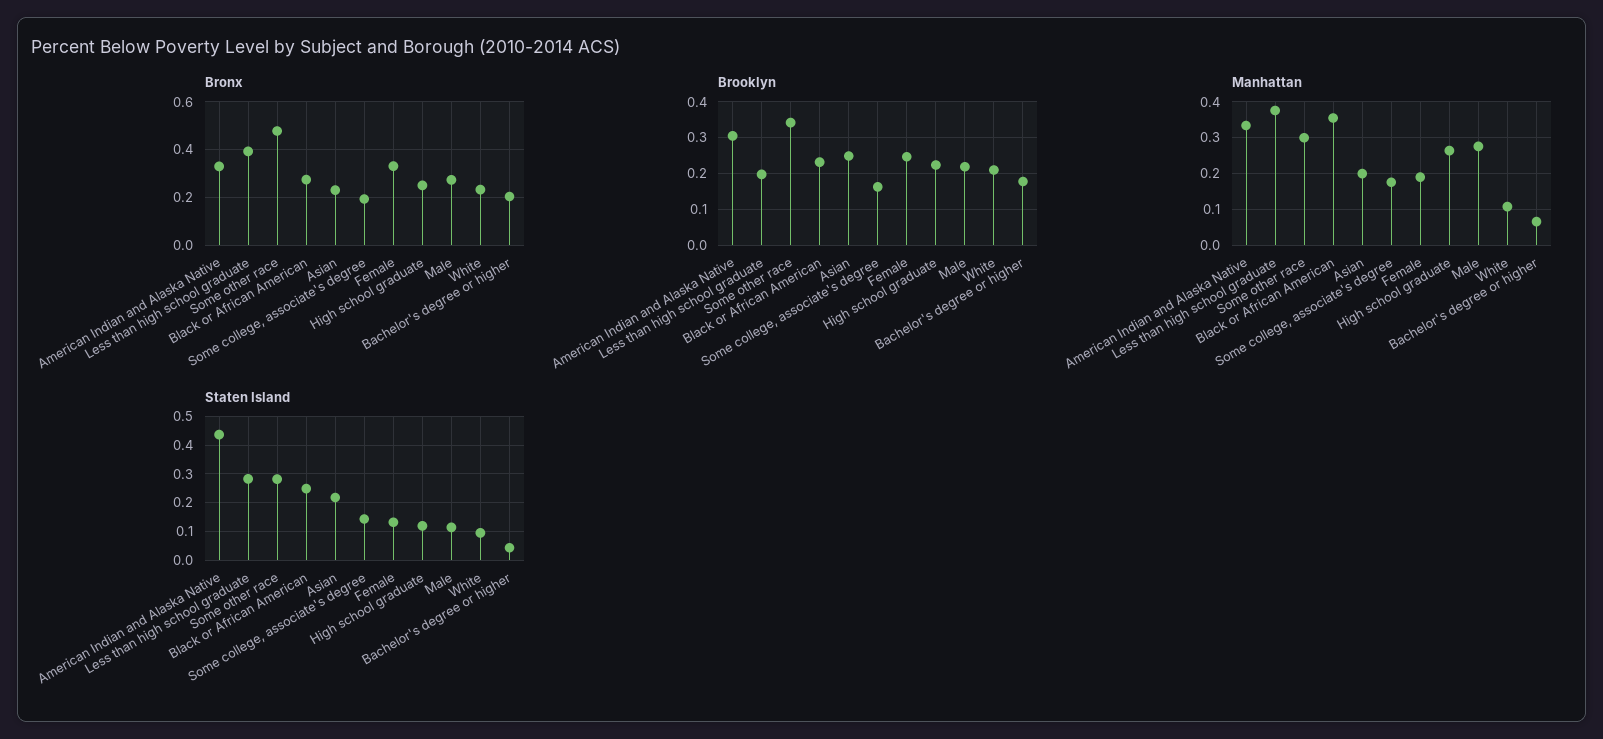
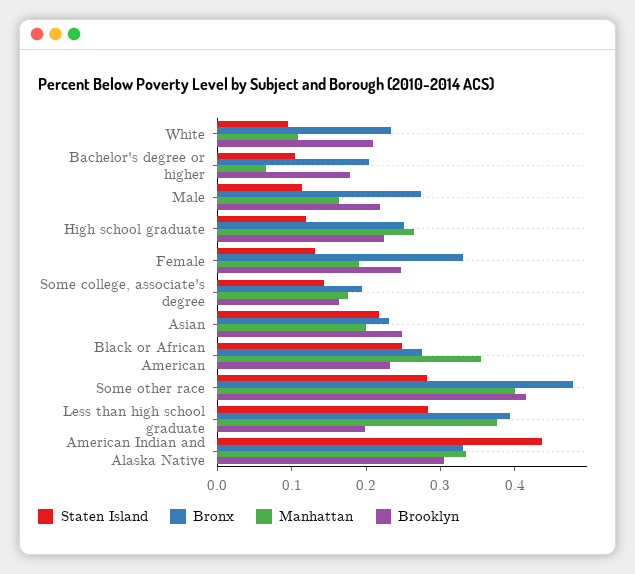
  {
    "Bronx": {
      "American Indian and Alaska Native": 0.34,
      "Less than high school graduate": 0.4,
      "Some other race": 0.48,
      "Black or African American": 0.28,
      "Asian": 0.24,
      "Some college, associate's degree": 0.2,
      "Female": 0.34,
      "High school graduate": 0.26,
      "Male": 0.28,
      "White": 0.24,
      "Bachelor's degree or higher": 0.2
    },
    "Brooklyn": {
      "American Indian and Alaska Native": 0.3,
      "Less than high school graduate": 0.2,
-     "Some other race": 0.34,
+     "Some other race": 0.42,
      "Black or African American": 0.24,
      "Asian": 0.24,
      "Some college, associate's degree": 0.16,
      "Female": 0.24,
      "High school graduate": 0.22,
      "Male": 0.22,
      "White": 0.22,
      "Bachelor's degree or higher": 0.18
    },
    "Manhattan": {
      "American Indian and Alaska Native": 0.34,
      "Less than high school graduate": 0.38,
-     "Some other race": 0.3,
+     "Some other race": 0.4,
      "Black or African American": 0.36,
      "Asian": 0.2,
      "Some college, associate's degree": 0.18,
      "Female": 0.2,
      "High school graduate": 0.26,
-     "Male": 0.28,
+     "Male": 0.16,
      "White": 0.1,
      "Bachelor's degree or higher": 0.06
    },
    "Staten Island": {
      "American Indian and Alaska Native": 0.44,
      "Less than high school graduate": 0.28,
      "Some other race": 0.28,
      "Black or African American": 0.24,
      "Asian": 0.22,
      "Some college, associate's degree": 0.14,
      "Female": 0.14,
      "High school graduate": 0.12,
      "Male": 0.12,
      "White": 0.1,
-     "Bachelor's degree or higher": 0.05
+     "Bachelor's degree or higher": 0.1
    }
  }

